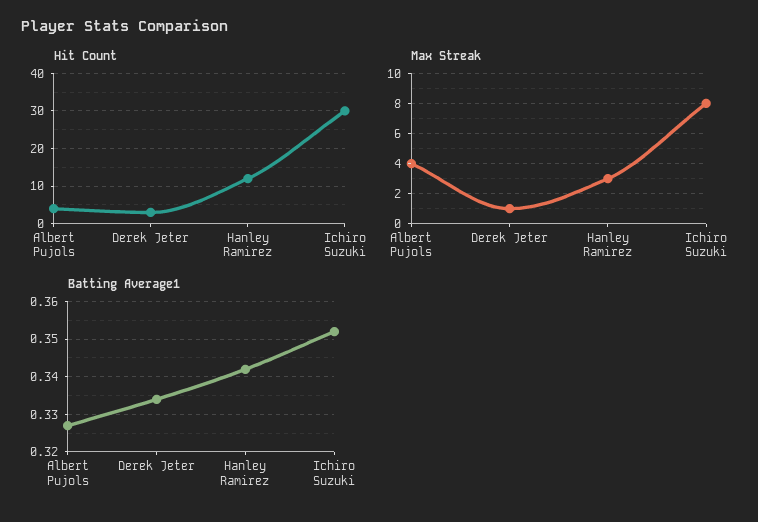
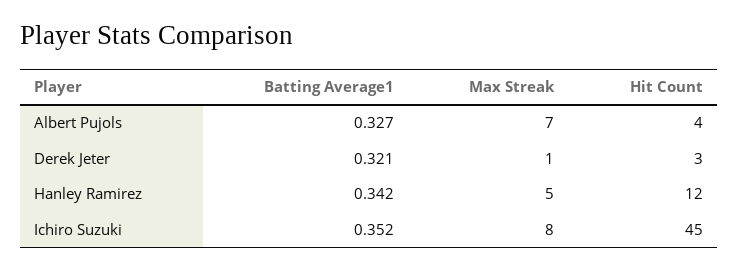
  {
    "Hit Count": {
      "Albert Pujols": 4,
      "Derek Jeter": 3,
      "Hanley Ramirez": 12,
-     "Ichiro Suzuki": 30
+     "Ichiro Suzuki": 45
    },
    "Max Streak": {
-     "Albert Pujols": 4,
+     "Albert Pujols": 7,
      "Derek Jeter": 1,
-     "Hanley Ramirez": 3,
+     "Hanley Ramirez": 5,
      "Ichiro Suzuki": 8
    },
    "Batting Average1": {
      "Albert Pujols": 0.327,
-     "Derek Jeter": 0.335,
+     "Derek Jeter": 0.321,
      "Hanley Ramirez": 0.342,
      "Ichiro Suzuki": 0.352
    }
  }

